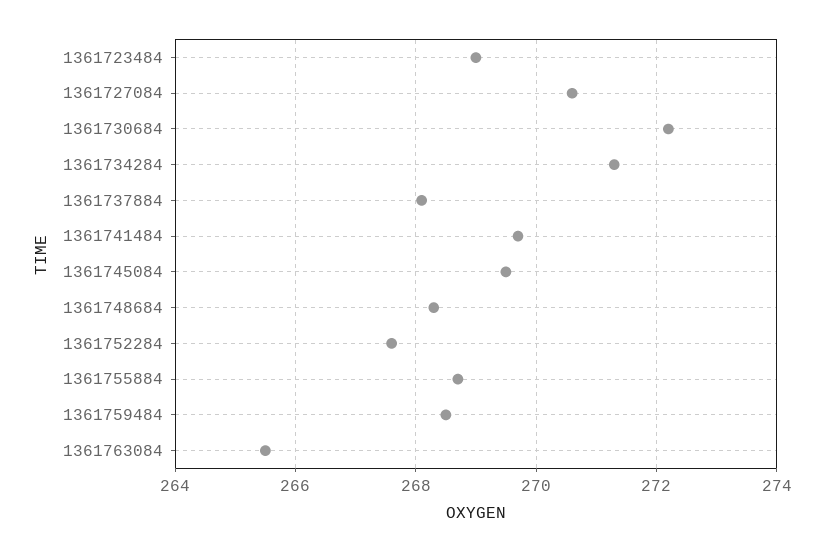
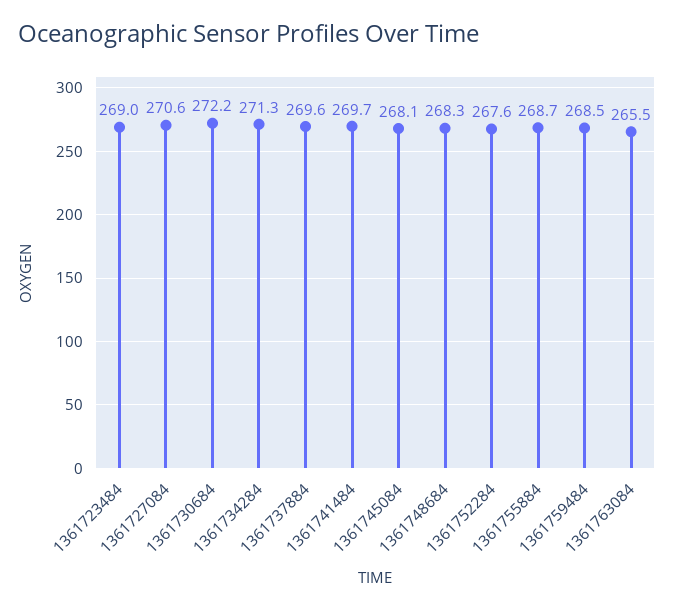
  {
    "1361723484": 269,
    "1361727084": 270.6,
    "1361730684": 272.2,
    "1361734284": 271.3,
-   "1361737884": 268,
+   "1361737884": 269.6,
    "1361741484": 269.7,
-   "1361745084": 269.5,
+   "1361745084": 268.1,
    "1361748684": 268.3,
    "1361752284": 267.6,
    "1361755884": 268.7,
    "1361759484": 268.5,
    "1361763084": 265.5
  }

